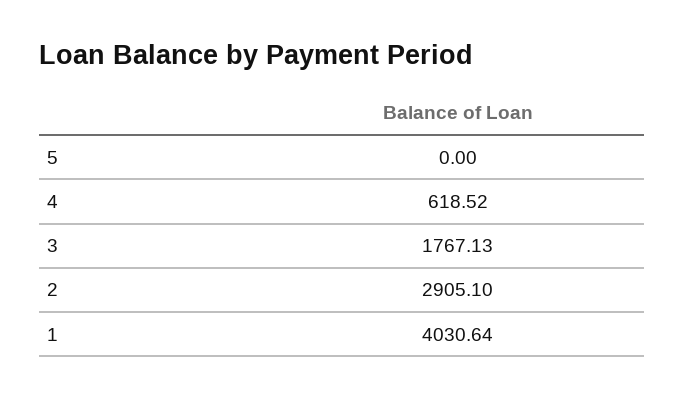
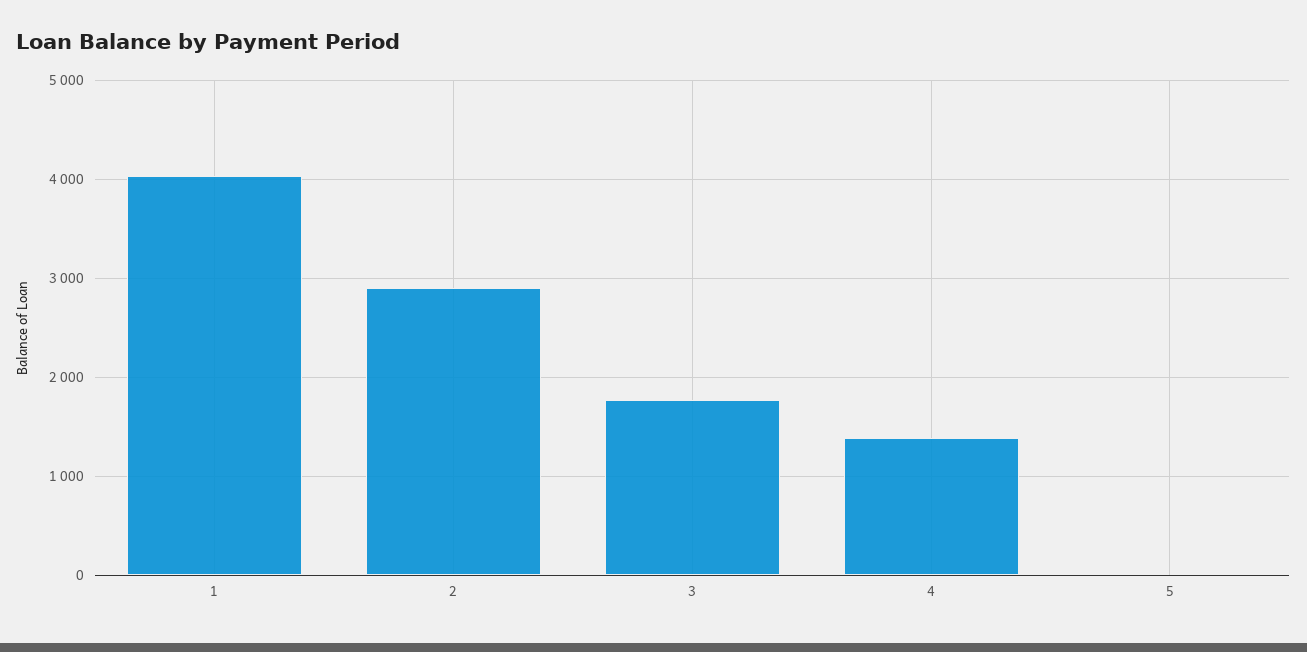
  {
    "5": 0,
-   "4": 618.52,
+   "4": 1400,
    "3": 1767.13,
    "2": 2905.1,
    "1": 4030.64
  }

